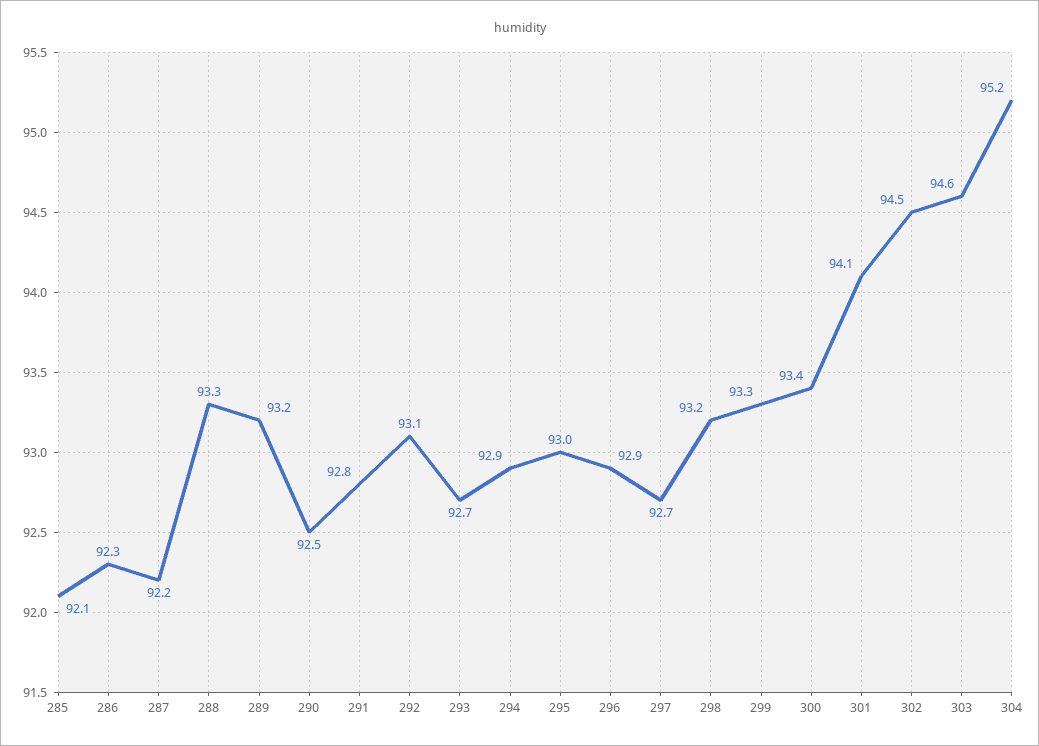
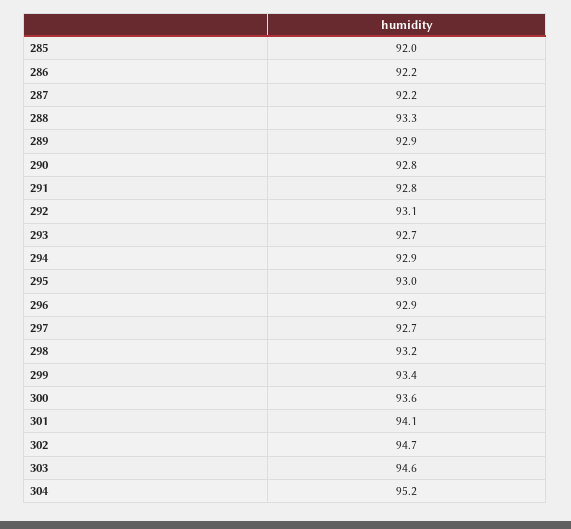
  {
-   "285": 92.1,
+   "285": 92,
-   "286": 92.3,
+   "286": 92.2,
    "287": 92.2,
    "288": 93.3,
-   "289": 93.2,
+   "289": 92.9,
-   "290": 92.5,
+   "290": 92.8,
    "291": 92.8,
    "292": 93.1,
    "293": 92.7,
    "294": 92.9,
    "295": 93,
    "296": 92.9,
    "297": 92.7,
    "298": 93.2,
-   "299": 93.3,
+   "299": 93.4,
-   "300": 93.4,
+   "300": 93.6,
    "301": 94.1,
-   "302": 94.5,
+   "302": 94.7,
    "303": 94.6,
    "304": 95.2
  }

